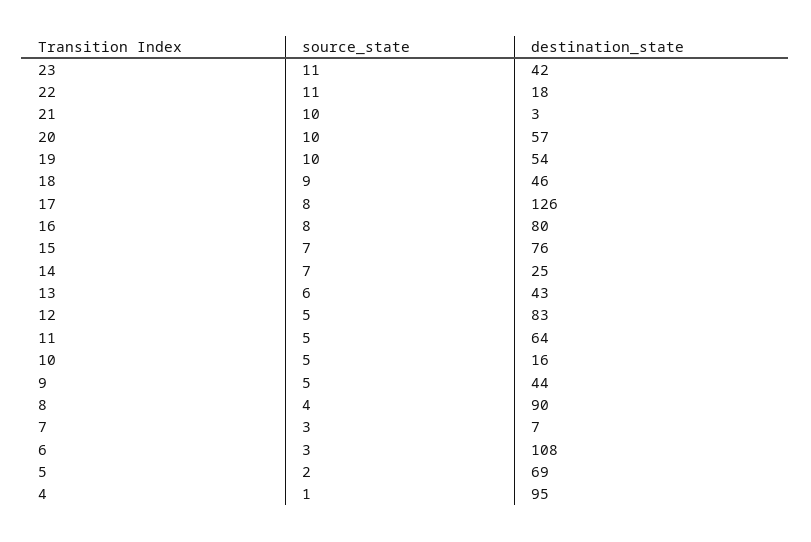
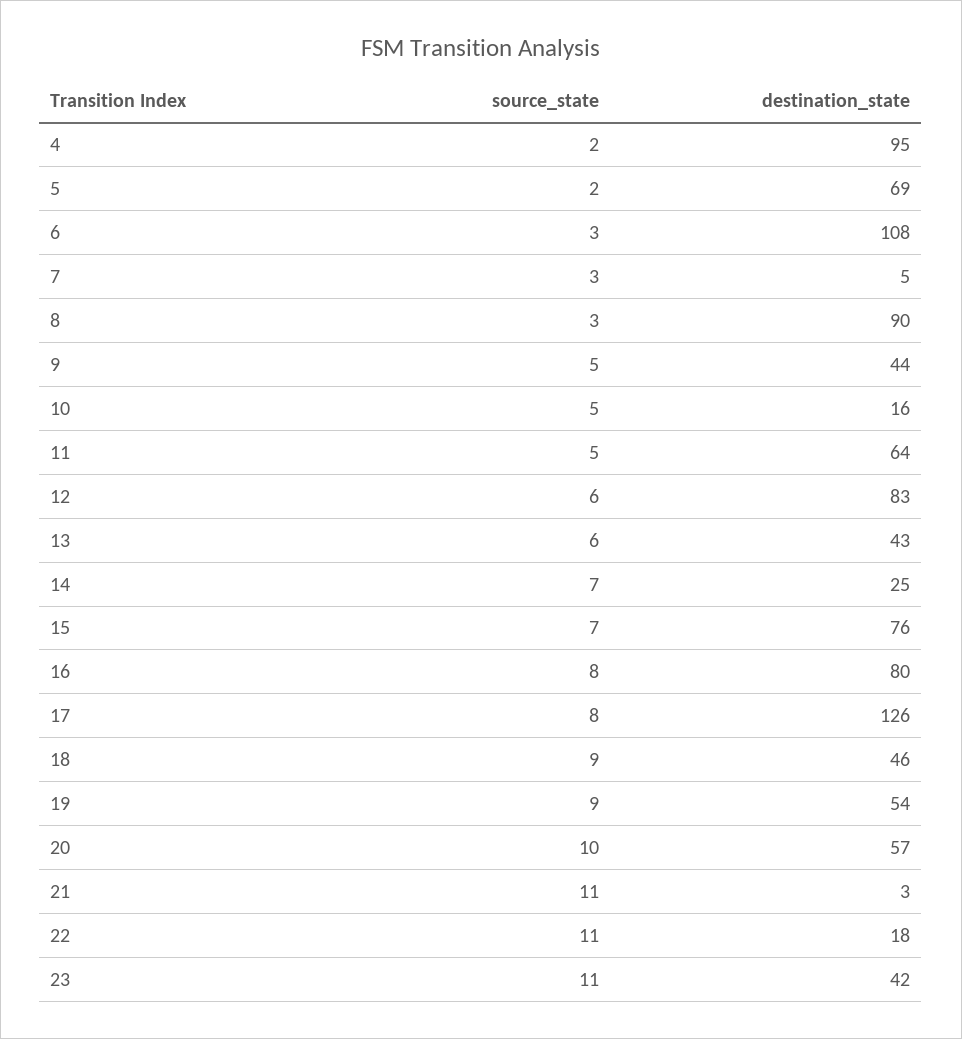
  {
    "source_state": {
      "23": 11,
      "22": 11,
-     "21": 10,
+     "21": 11,
      "20": 10,
-     "19": 10,
+     "19": 9,
      "18": 9,
      "17": 8,
      "16": 8,
      "15": 7,
      "14": 7,
      "13": 6,
-     "12": 5,
+     "12": 6,
      "11": 5,
      "10": 5,
      "9": 5,
-     "8": 4,
+     "8": 3,
      "7": 3,
      "6": 3,
      "5": 2,
-     "4": 1
+     "4": 2
    },
    "destination_state": {
      "23": 42,
      "22": 18,
      "21": 3,
      "20": 57,
      "19": 54,
      "18": 46,
      "17": 126,
      "16": 80,
      "15": 76,
      "14": 25,
      "13": 43,
      "12": 83,
      "11": 64,
      "10": 16,
      "9": 44,
      "8": 90,
-     "7": 7,
+     "7": 5,
      "6": 108,
      "5": 69,
      "4": 95
    }
  }

